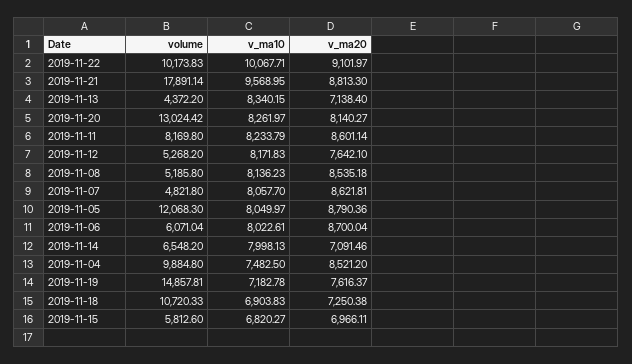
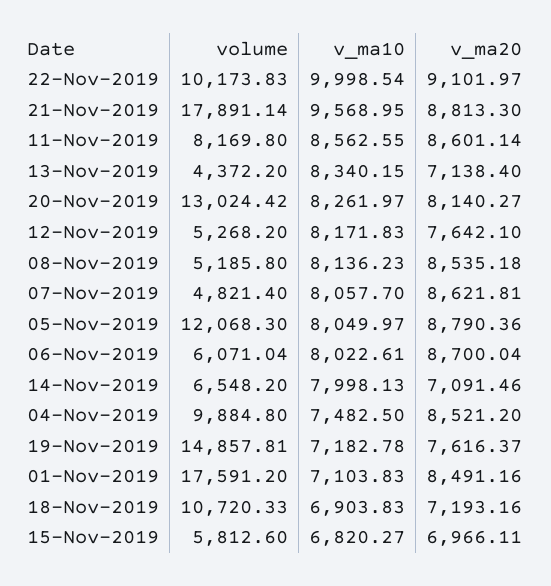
  {
    "volume": {
      "2019-11-22": 10173.83,
      "2019-11-21": 17891.14,
      "2019-11-13": 4372.2,
      "2019-11-20": 13024.42,
      "2019-11-11": 8169.8,
      "2019-11-12": 5268.2,
      "2019-11-08": 5185.8,
-     "2019-11-07": 4821.8,
+     "2019-11-07": 4821.4,
      "2019-11-05": 12068.3,
      "2019-11-06": 6071.04,
      "2019-11-14": 6548.2,
      "2019-11-04": 9884.8,
      "2019-11-19": 14857.81,
      "2019-11-18": 10720.33,
-     "2019-11-15": 5812.6
+     "2019-11-15": 5812.6,
+     "01-Nov-2019": 17591.2
    },
    "v_ma10": {
-     "2019-11-22": 10067.71,
+     "2019-11-22": 9998.54,
      "2019-11-21": 9568.95,
      "2019-11-13": 8340.15,
      "2019-11-20": 8261.97,
-     "2019-11-11": 8233.79,
+     "2019-11-11": 8562.55,
      "2019-11-12": 8171.83,
      "2019-11-08": 8136.23,
      "2019-11-07": 8057.7,
      "2019-11-05": 8049.97,
      "2019-11-06": 8022.61,
      "2019-11-14": 7998.13,
      "2019-11-04": 7482.5,
      "2019-11-19": 7182.78,
      "2019-11-18": 6903.83,
-     "2019-11-15": 6820.27
+     "2019-11-15": 6820.27,
+     "01-Nov-2019": 7103.83
    },
    "v_ma20": {
      "2019-11-22": 9101.97,
      "2019-11-21": 8813.3,
      "2019-11-13": 7138.4,
      "2019-11-20": 8140.27,
      "2019-11-11": 8601.14,
      "2019-11-12": 7642.1,
      "2019-11-08": 8535.18,
      "2019-11-07": 8621.81,
      "2019-11-05": 8790.36,
      "2019-11-06": 8700.04,
      "2019-11-14": 7091.46,
      "2019-11-04": 8521.2,
      "2019-11-19": 7616.37,
-     "2019-11-18": 7250.38,
+     "2019-11-18": 7193.16,
-     "2019-11-15": 6966.11
+     "2019-11-15": 6966.11,
+     "01-Nov-2019": 8491.16
    }
  }

